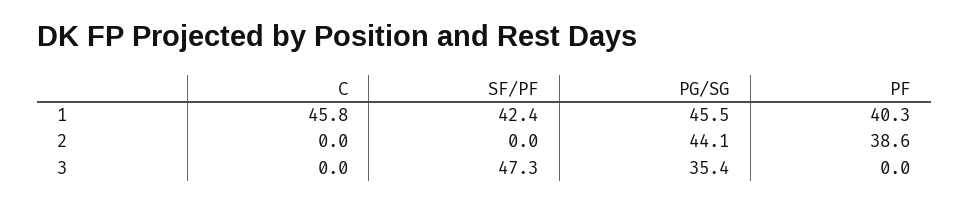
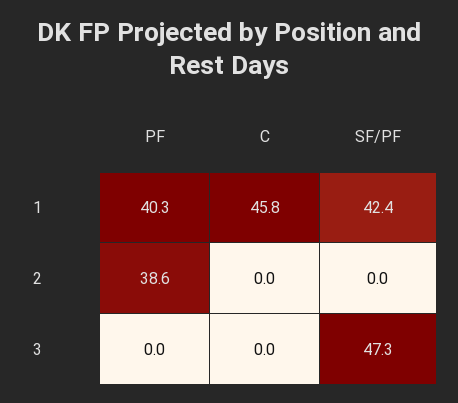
  {
    "C": {
      "1": 45.8,
      "2": 0,
      "3": 0
    },
    "SF/PF": {
      "1": 42.4,
      "2": 0,
      "3": 47.3
    },
-   "PG/SG": {
-     "1": 45.5,
-     "2": 44.1,
-     "3": 35.4
-   },
    "PF": {
      "1": 40.3,
      "2": 38.6,
      "3": 0
    }
  }

